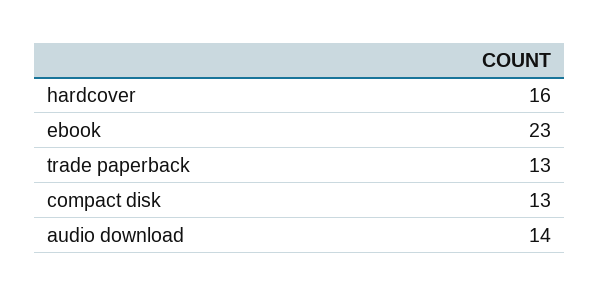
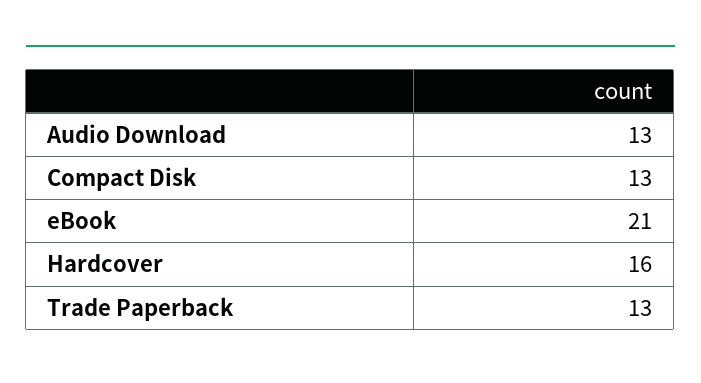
  {
    "hardcover": 16,
-   "ebook": 23,
+   "ebook": 21,
    "trade paperback": 13,
    "compact disk": 13,
-   "audio download": 14
+   "audio download": 13
  }

